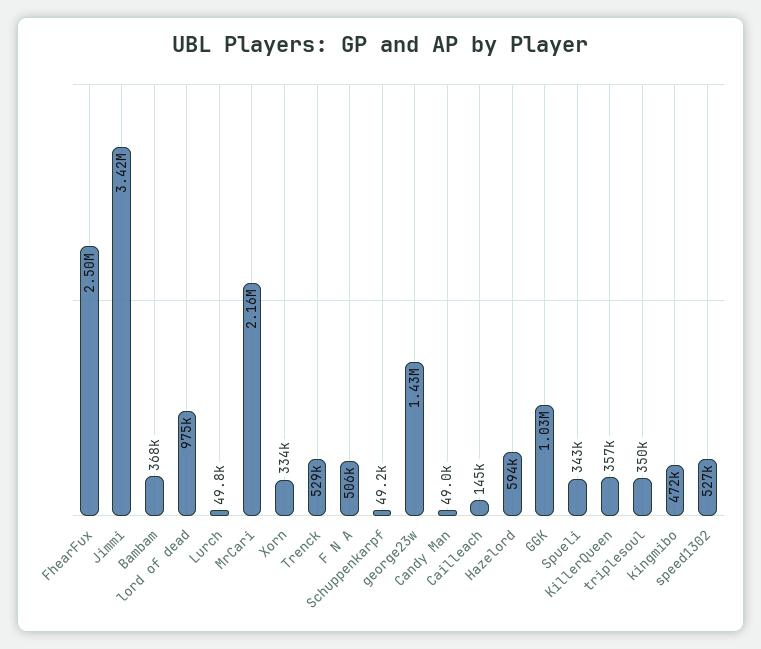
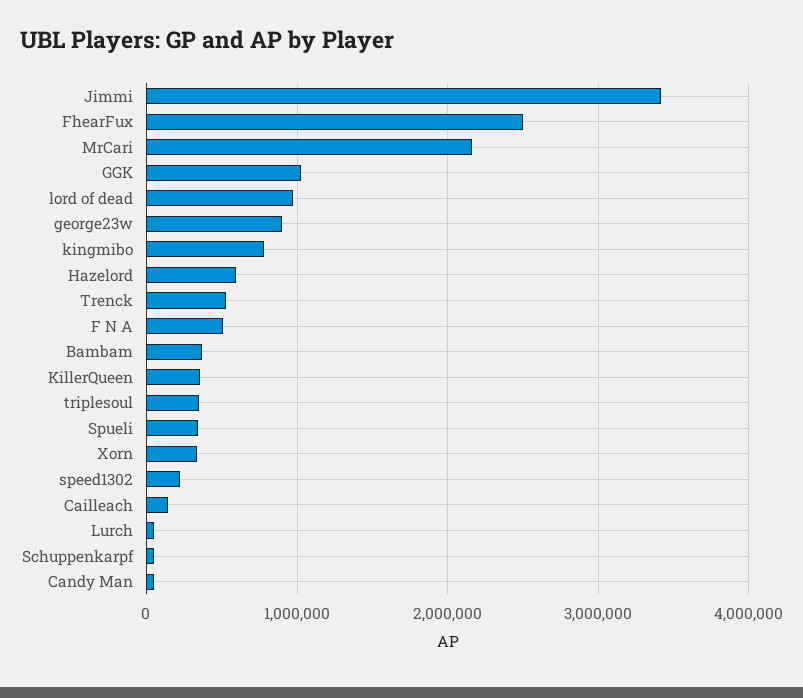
  {
    "FhearFux": 2500000,
    "Jimmi": 3420000,
    "Bambam": 368000,
    "lord of dead": 975000,
    "Lurch": 49800,
    "MrCari": 2160000,
    "Xorn": 334000,
    "Trenck": 529000,
    "F N A": 506000,
    "Schuppenkarpf": 49200,
-   "george23w": 1430000,
+   "george23w": 900000,
    "Candy Man": 49000,
    "Cailleach": 145000,
    "Hazelord": 594000,
    "GGK": 1030000,
    "Spueli": 343000,
    "KillerQueen": 357000,
    "triplesoul": 350000,
-   "kingmibo": 472000,
+   "kingmibo": 800000,
-   "speed1302": 527000
+   "speed1302": 200000
  }

